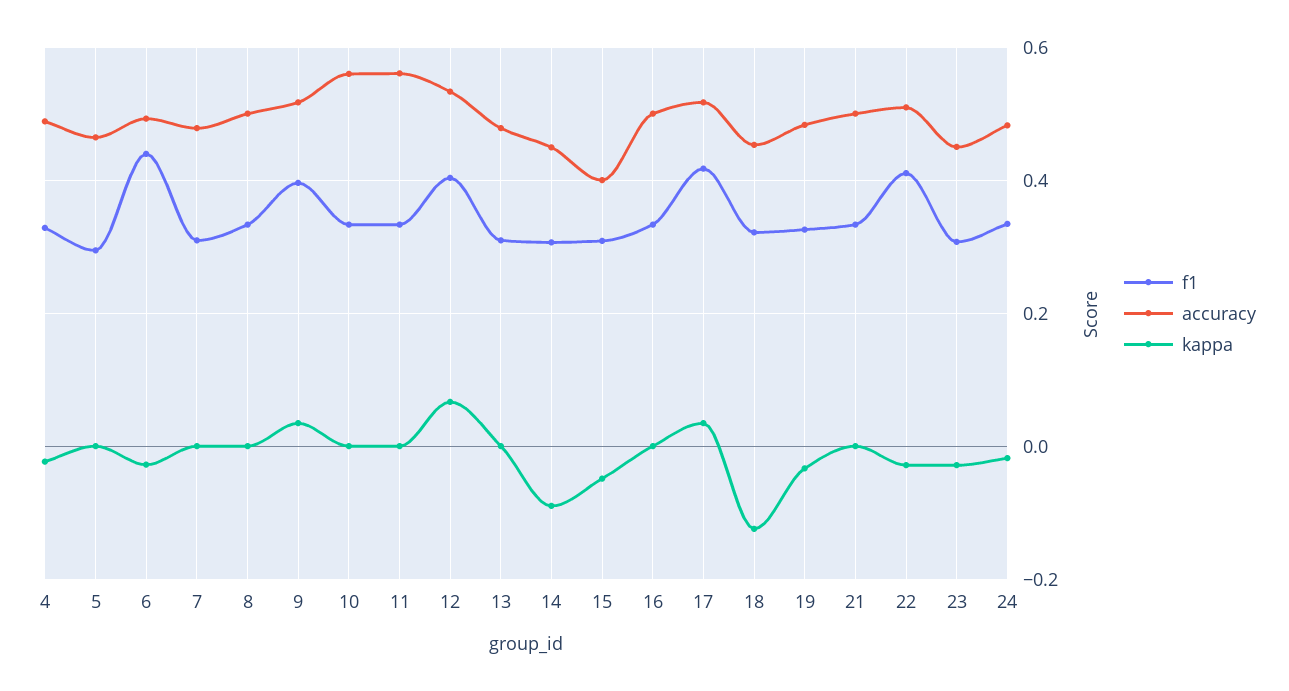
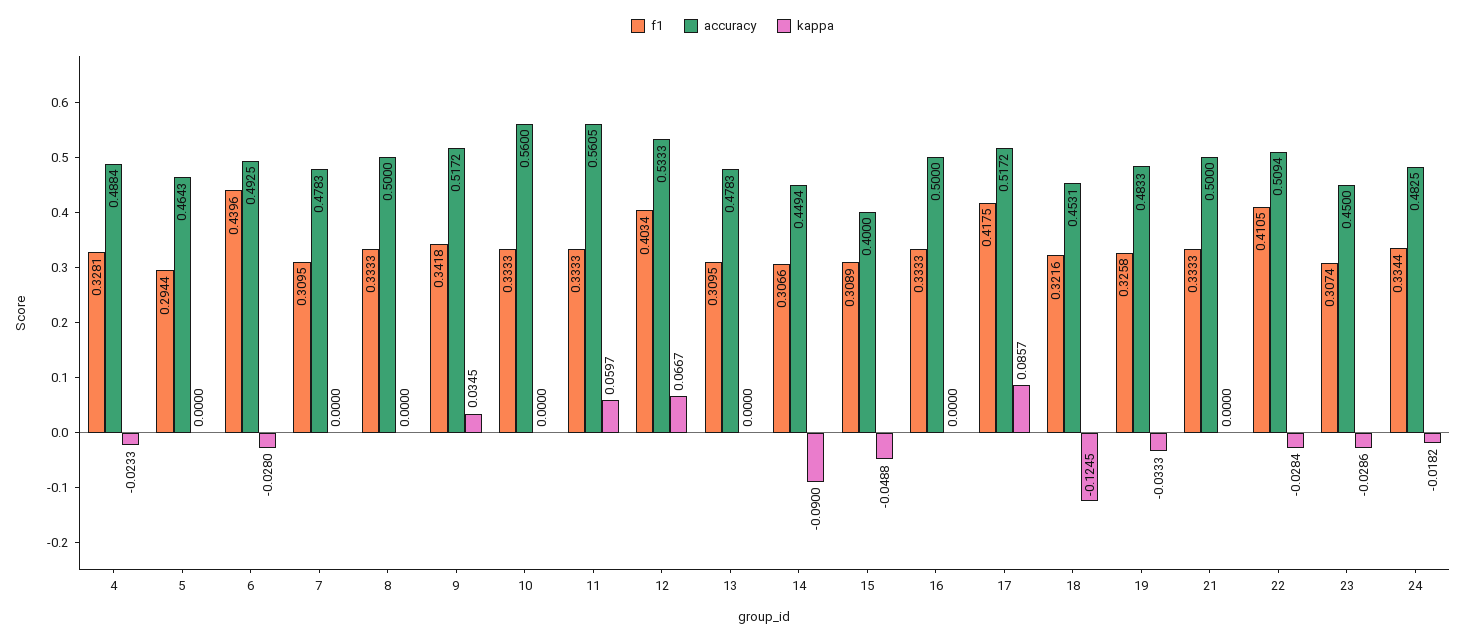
  {
    "f1": {
      "4": 0.3281,
      "5": 0.2944,
      "6": 0.4396,
      "7": 0.3095,
      "8": 0.3333,
-     "9": 0.4,
+     "9": 0.3418,
      "10": 0.3333,
      "11": 0.3333,
      "12": 0.4034,
      "13": 0.3095,
      "14": 0.3066,
      "15": 0.3089,
      "16": 0.3333,
      "17": 0.4175,
      "18": 0.3216,
      "19": 0.3258,
      "21": 0.3333,
      "22": 0.4105,
      "23": 0.3074,
      "24": 0.3344
    },
    "accuracy": {
      "4": 0.4884,
      "5": 0.4643,
      "6": 0.4925,
      "7": 0.4783,
      "8": 0.5,
      "9": 0.5172,
      "10": 0.56,
      "11": 0.5605,
      "12": 0.5333,
      "13": 0.4783,
      "14": 0.4494,
      "15": 0.4,
      "16": 0.5,
      "17": 0.5172,
      "18": 0.4531,
      "19": 0.4833,
      "21": 0.5,
      "22": 0.5094,
      "23": 0.45,
      "24": 0.4825
    },
    "kappa": {
      "4": -0.0233,
      "5": 0,
      "6": -0.028,
      "7": 0,
      "8": 0,
      "9": 0.0345,
      "10": 0,
-     "11": 0,
+     "11": 0.0597,
      "12": 0.0667,
      "13": 0,
      "14": -0.09,
      "15": -0.0488,
      "16": 0,
-     "17": 0.04,
+     "17": 0.0857,
      "18": -0.1245,
      "19": -0.0333,
      "21": 0,
      "22": -0.0284,
      "23": -0.0286,
      "24": -0.0182
    }
  }

